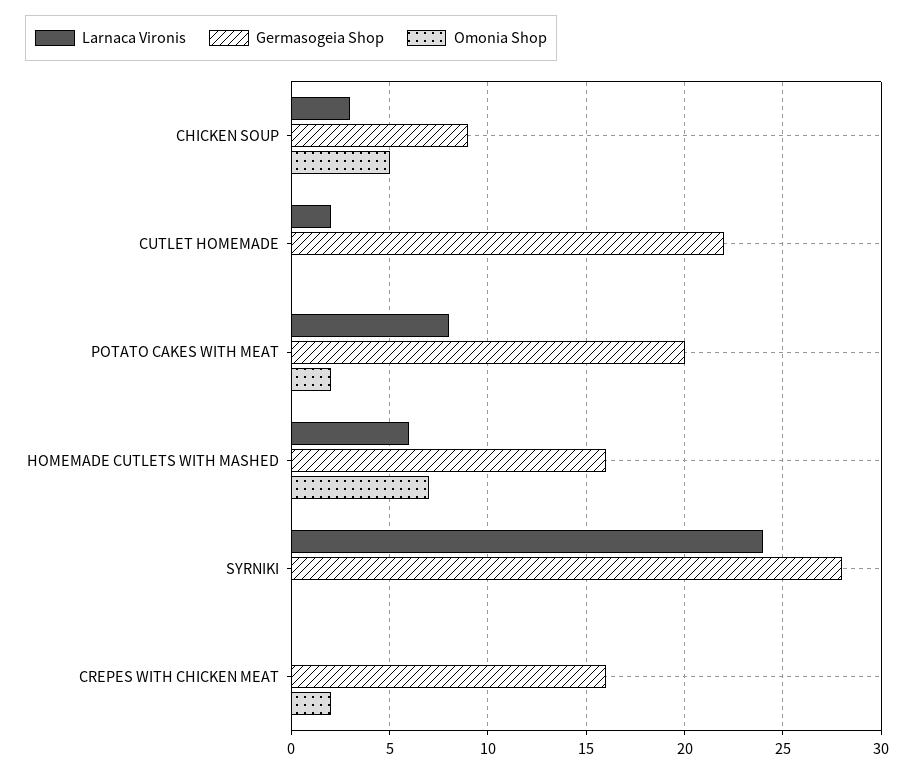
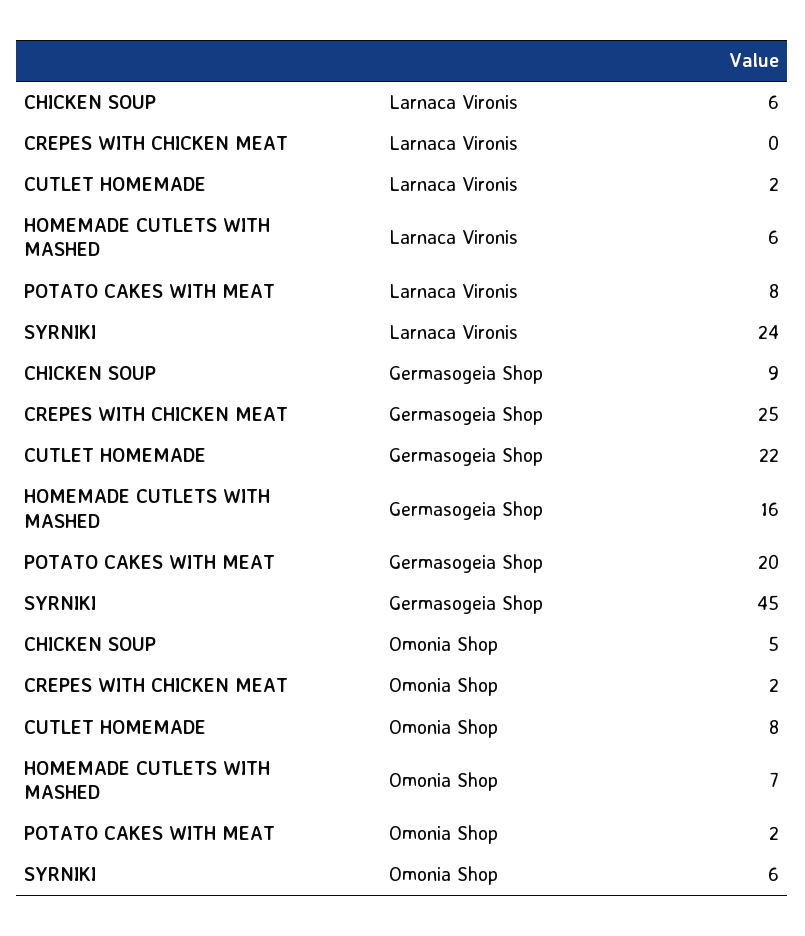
  {
    "Larnaca Vironis": {
-     "CHICKEN SOUP": 3,
+     "CHICKEN SOUP": 6,
      "CUTLET HOMEMADE": 2,
      "POTATO CAKES WITH MEAT": 8,
      "HOMEMADE CUTLETS WITH MASHED": 6,
      "SYRNIKI": 24,
      "CREPES WITH CHICKEN MEAT": 0
    },
    "Germasogeia Shop": {
      "CHICKEN SOUP": 9,
      "CUTLET HOMEMADE": 22,
      "POTATO CAKES WITH MEAT": 20,
      "HOMEMADE CUTLETS WITH MASHED": 16,
-     "SYRNIKI": 28,
+     "SYRNIKI": 45,
-     "CREPES WITH CHICKEN MEAT": 16
+     "CREPES WITH CHICKEN MEAT": 25
    },
    "Omonia Shop": {
      "CHICKEN SOUP": 5,
-     "CUTLET HOMEMADE": 0,
+     "CUTLET HOMEMADE": 8,
      "POTATO CAKES WITH MEAT": 2,
      "HOMEMADE CUTLETS WITH MASHED": 7,
-     "SYRNIKI": 0,
+     "SYRNIKI": 6,
      "CREPES WITH CHICKEN MEAT": 2
    }
  }

